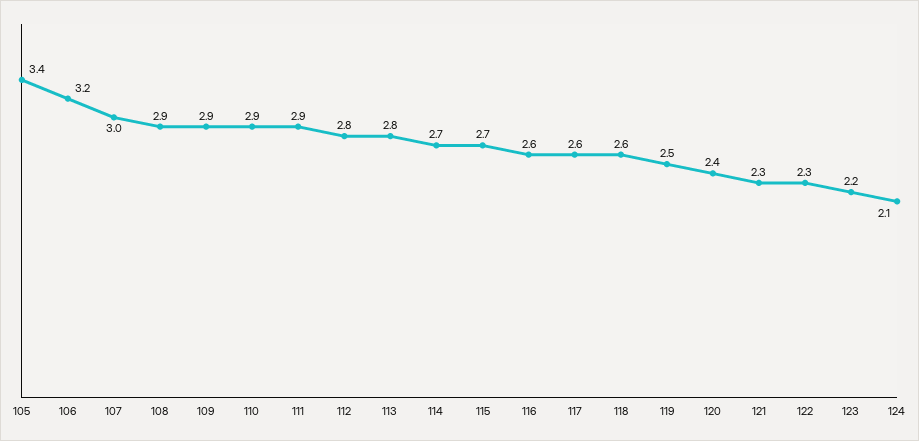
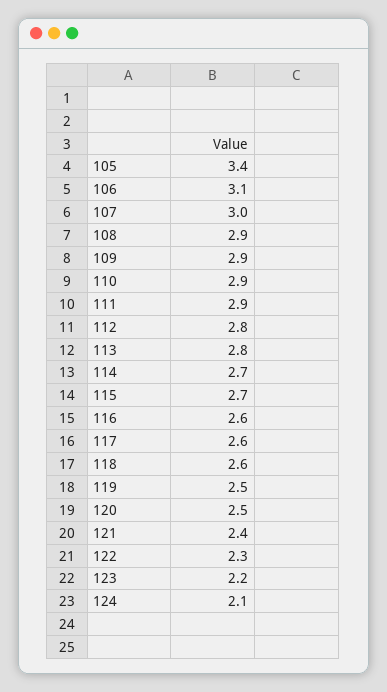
  {
    "105": 3.4,
-   "106": 3.2,
+   "106": 3.1,
    "107": 3,
    "108": 2.9,
    "109": 2.9,
    "110": 2.9,
    "111": 2.9,
    "112": 2.8,
    "113": 2.8,
    "114": 2.7,
    "115": 2.7,
    "116": 2.6,
    "117": 2.6,
    "118": 2.6,
    "119": 2.5,
-   "120": 2.4,
+   "120": 2.5,
-   "121": 2.3,
+   "121": 2.4,
    "122": 2.3,
    "123": 2.2,
    "124": 2.1
  }

